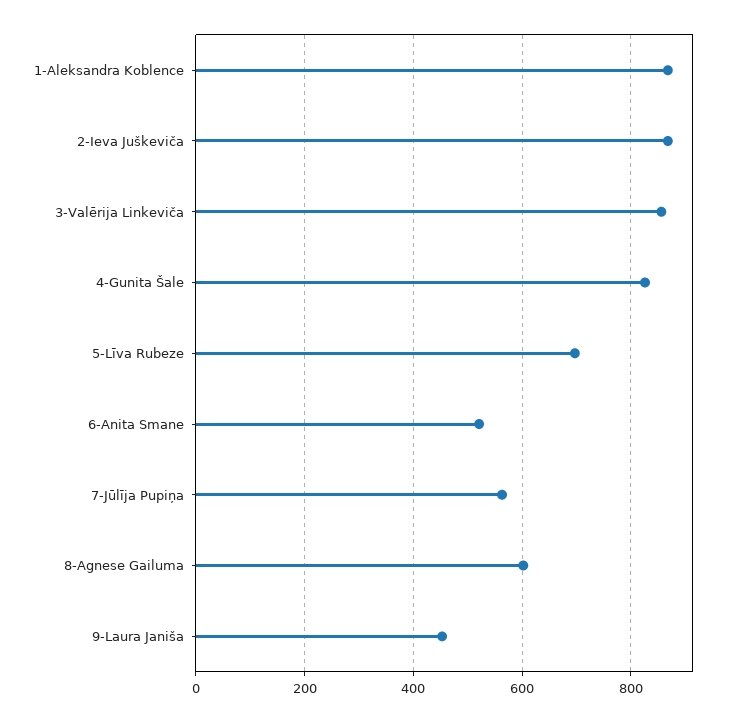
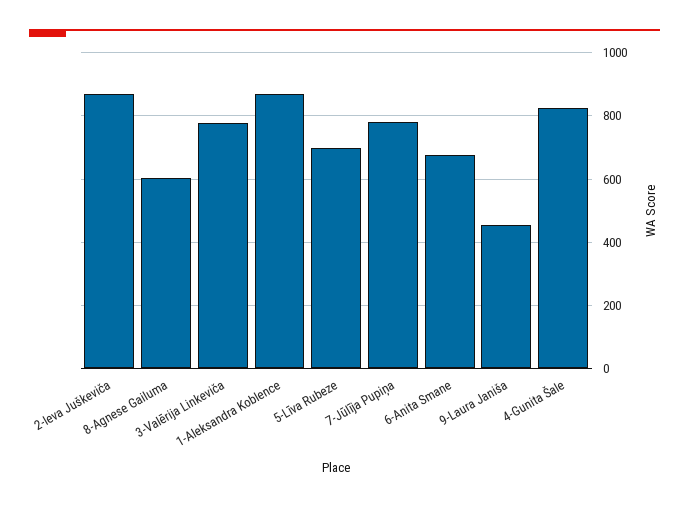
  {
    "1-Aleksandra Koblence": 860,
    "2-Ieva Juškeviča": 860,
-   "3-Valērija Linkeviča": 860,
+   "3-Valērija Linkeviča": 780,
    "4-Gunita Šale": 820,
    "5-Līva Rubeze": 700,
-   "6-Anita Smane": 520,
+   "6-Anita Smane": 680,
-   "7-Jūlīja Pupiņa": 560,
+   "7-Jūlīja Pupiņa": 780,
    "8-Agnese Gailuma": 600,
    "9-Laura Janiša": 460
  }

